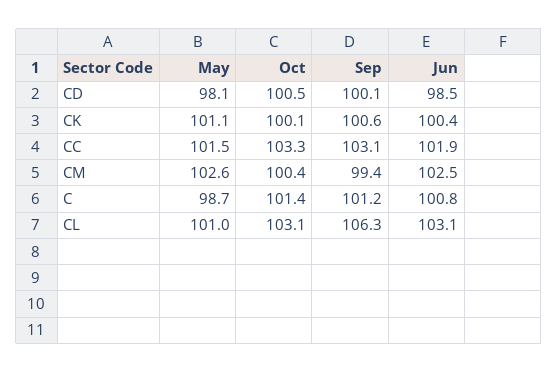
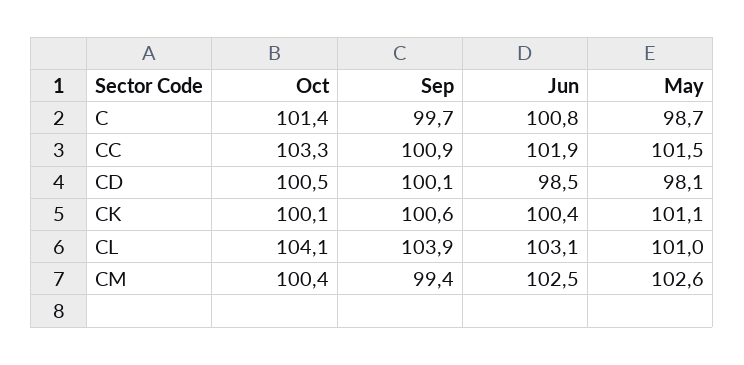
  {
    "May": {
      "CD": 98.1,
      "CK": 101.1,
      "CC": 101.5,
      "CM": 102.6,
      "C": 98.7,
      "CL": 101
    },
    "Oct": {
      "CD": 100.5,
      "CK": 100.1,
      "CC": 103.3,
      "CM": 100.4,
      "C": 101.4,
-     "CL": 103.1
+     "CL": 104.1
    },
    "Sep": {
      "CD": 100.1,
      "CK": 100.6,
-     "CC": 103.1,
+     "CC": 100.9,
      "CM": 99.4,
-     "C": 101.2,
+     "C": 99.7,
-     "CL": 106.3
+     "CL": 103.9
    },
    "Jun": {
      "CD": 98.5,
      "CK": 100.4,
      "CC": 101.9,
      "CM": 102.5,
      "C": 100.8,
      "CL": 103.1
    }
  }

